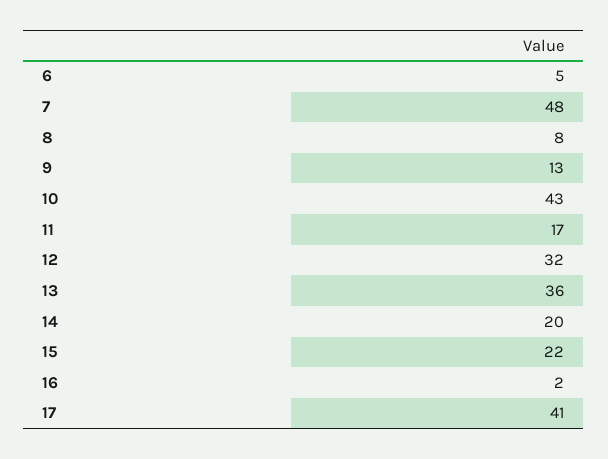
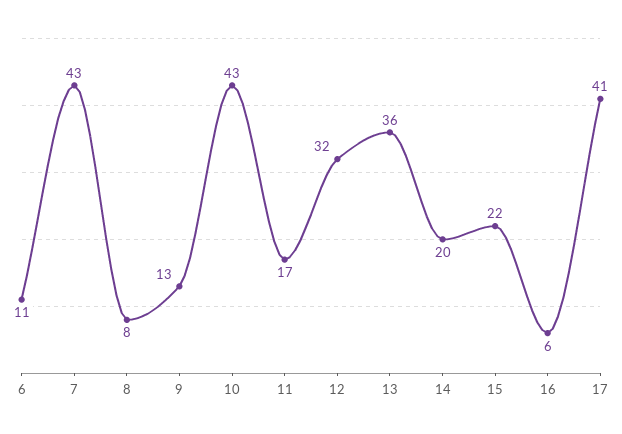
  {
-   "6": 5,
+   "6": 11,
-   "7": 48,
+   "7": 43,
    "8": 8,
    "9": 13,
    "10": 43,
    "11": 17,
    "12": 32,
    "13": 36,
    "14": 20,
    "15": 22,
-   "16": 2,
+   "16": 6,
    "17": 41
  }

